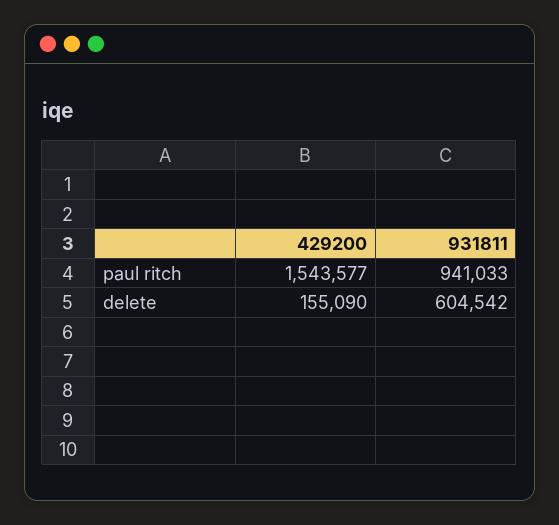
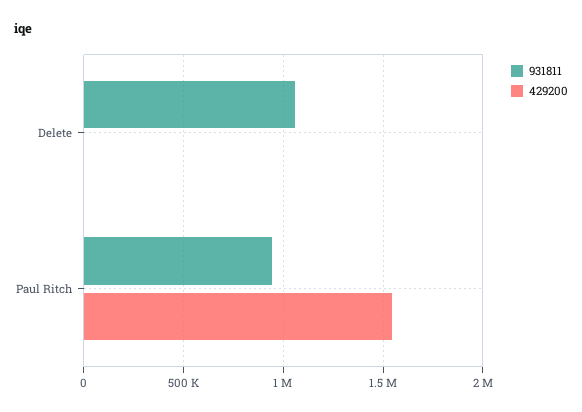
  {
    "429200": {
      "paul ritch": 1543577,
-     "delete": 155090
+     "delete": 0
    },
    "931811": {
      "paul ritch": 941033,
-     "delete": 604542
+     "delete": 1050000
    }
  }

